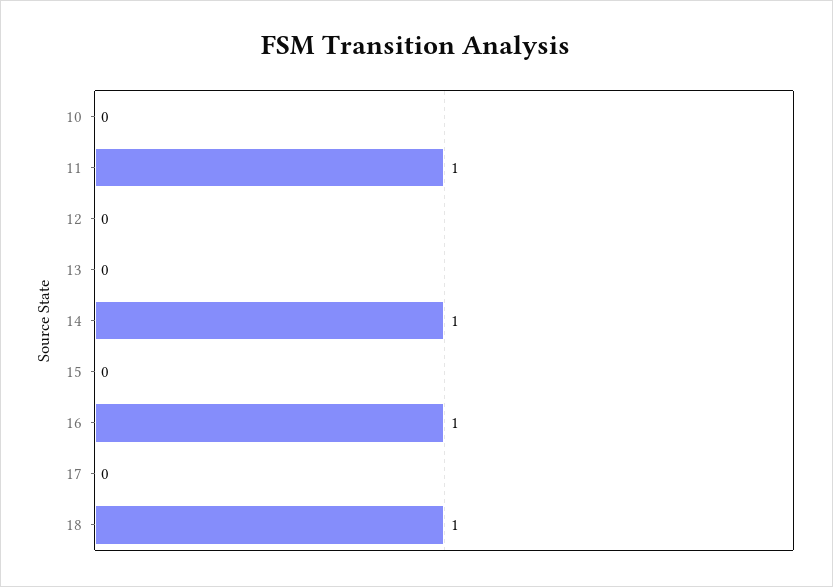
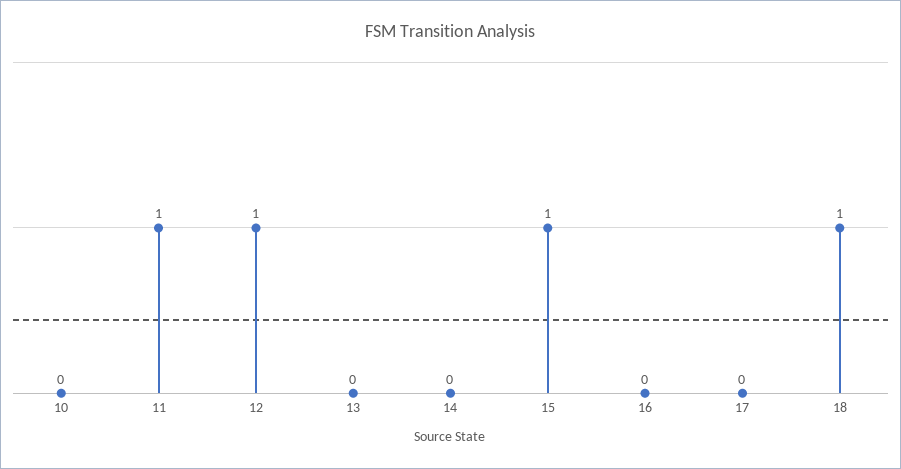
  {
    "10": 0,
    "11": 1,
-   "12": 0,
+   "12": 1,
    "13": 0,
-   "14": 1,
+   "14": 0,
-   "15": 0,
+   "15": 1,
-   "16": 1,
+   "16": 0,
    "17": 0,
    "18": 1
  }

